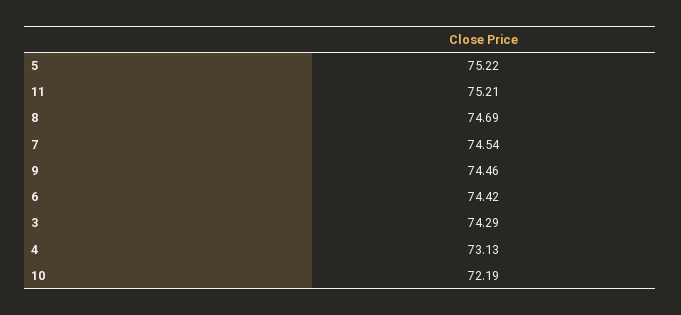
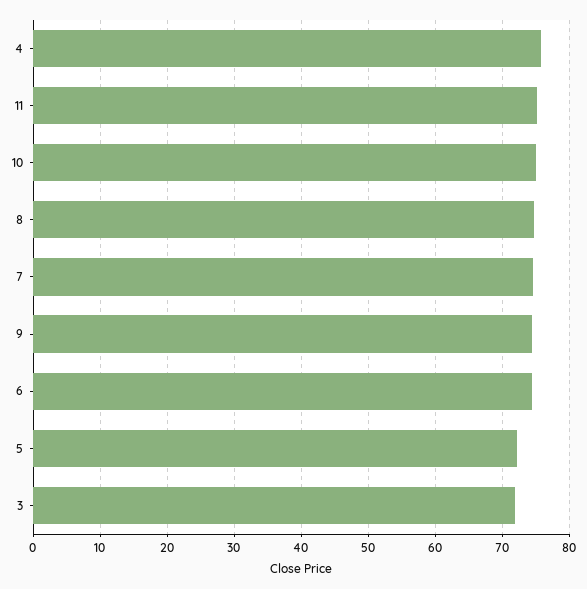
  {
-   "5": 75.22,
+   "5": 72,
    "11": 75.21,
    "8": 74.69,
    "7": 74.54,
    "9": 74.46,
    "6": 74.42,
-   "3": 74.29,
+   "3": 72,
-   "4": 73.13,
+   "4": 76,
-   "10": 72.19
+   "10": 75
  }

